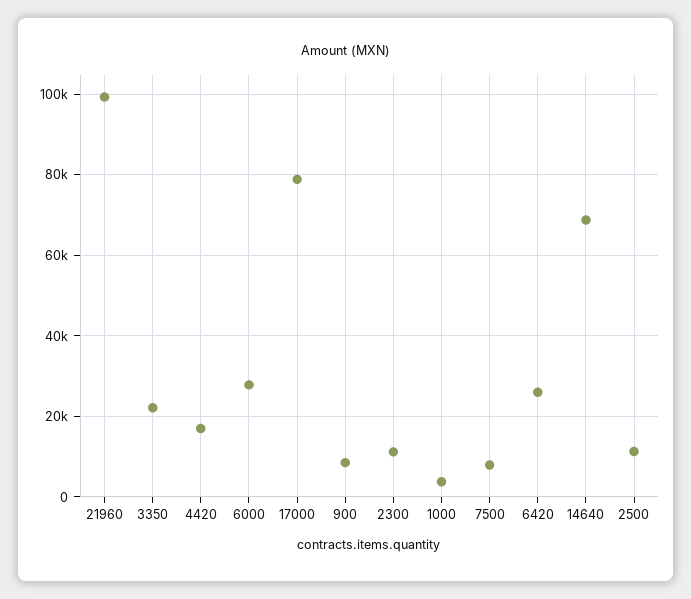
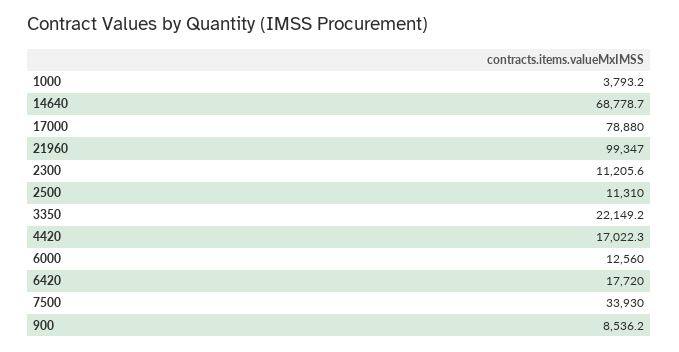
  {
    "21960": 99347,
    "3350": 22149.2,
    "4420": 17022.3,
-   "6000": 28000,
+   "6000": 12560,
    "17000": 78880,
    "900": 8536.2,
    "2300": 11205.6,
    "1000": 3793.2,
-   "7500": 8000,
+   "7500": 33930,
-   "6420": 26000,
+   "6420": 17720,
    "14640": 68778.7,
    "2500": 11310
  }

